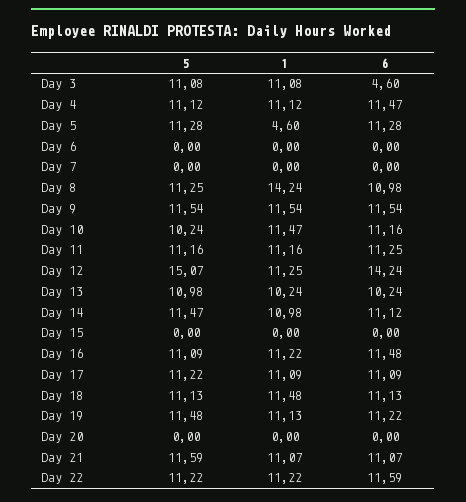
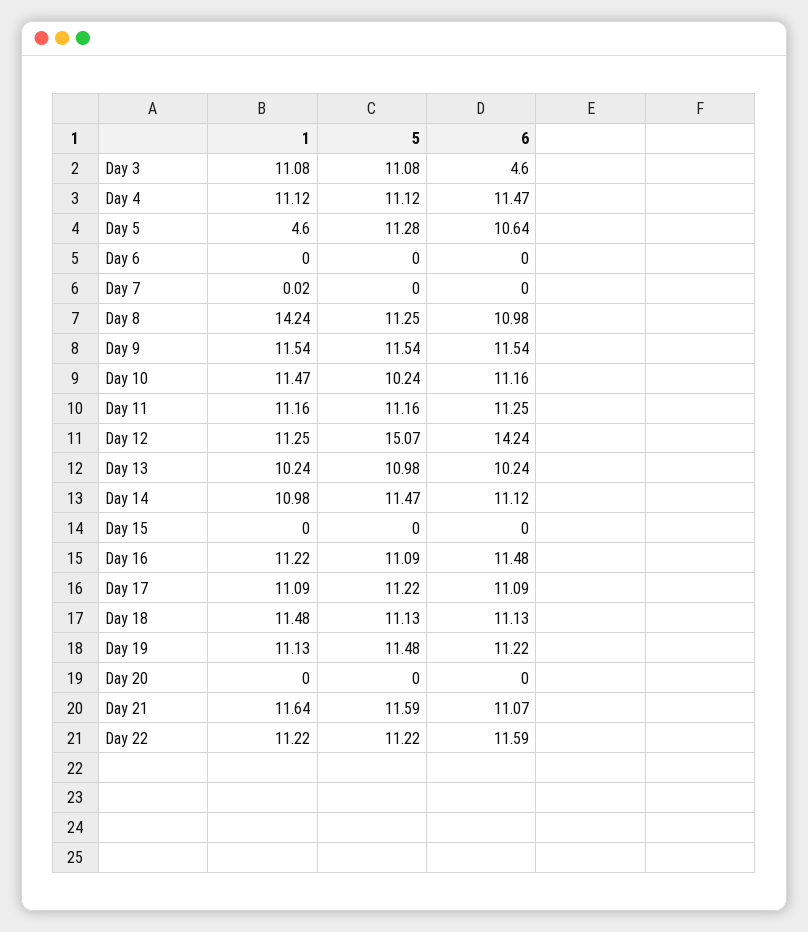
  {
    "5": {
      "Day 3": 11.08,
      "Day 4": 11.12,
      "Day 5": 11.28,
      "Day 6": 0,
      "Day 7": 0,
      "Day 8": 11.25,
      "Day 9": 11.54,
      "Day 10": 10.24,
      "Day 11": 11.16,
      "Day 12": 15.07,
      "Day 13": 10.98,
      "Day 14": 11.47,
      "Day 15": 0,
      "Day 16": 11.09,
      "Day 17": 11.22,
      "Day 18": 11.13,
      "Day 19": 11.48,
      "Day 20": 0,
      "Day 21": 11.59,
      "Day 22": 11.22
    },
    "1": {
      "Day 3": 11.08,
      "Day 4": 11.12,
      "Day 5": 4.6,
      "Day 6": 0,
-     "Day 7": 0,
+     "Day 7": 0.02,
      "Day 8": 14.24,
      "Day 9": 11.54,
      "Day 10": 11.47,
      "Day 11": 11.16,
      "Day 12": 11.25,
      "Day 13": 10.24,
      "Day 14": 10.98,
      "Day 15": 0,
      "Day 16": 11.22,
      "Day 17": 11.09,
      "Day 18": 11.48,
      "Day 19": 11.13,
      "Day 20": 0,
-     "Day 21": 11.07,
+     "Day 21": 11.64,
      "Day 22": 11.22
    },
    "6": {
      "Day 3": 4.6,
      "Day 4": 11.47,
-     "Day 5": 11.28,
+     "Day 5": 10.64,
      "Day 6": 0,
      "Day 7": 0,
      "Day 8": 10.98,
      "Day 9": 11.54,
      "Day 10": 11.16,
      "Day 11": 11.25,
      "Day 12": 14.24,
      "Day 13": 10.24,
      "Day 14": 11.12,
      "Day 15": 0,
      "Day 16": 11.48,
      "Day 17": 11.09,
      "Day 18": 11.13,
      "Day 19": 11.22,
      "Day 20": 0,
      "Day 21": 11.07,
      "Day 22": 11.59
    }
  }

